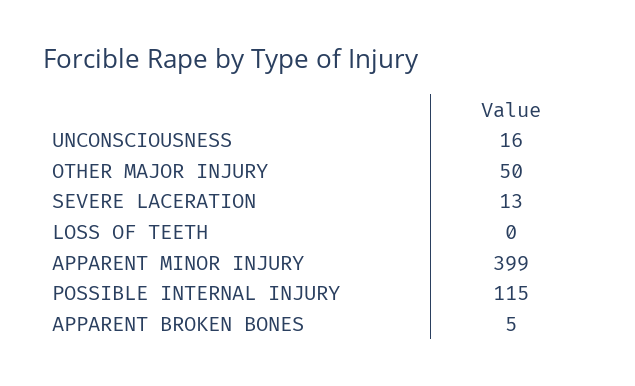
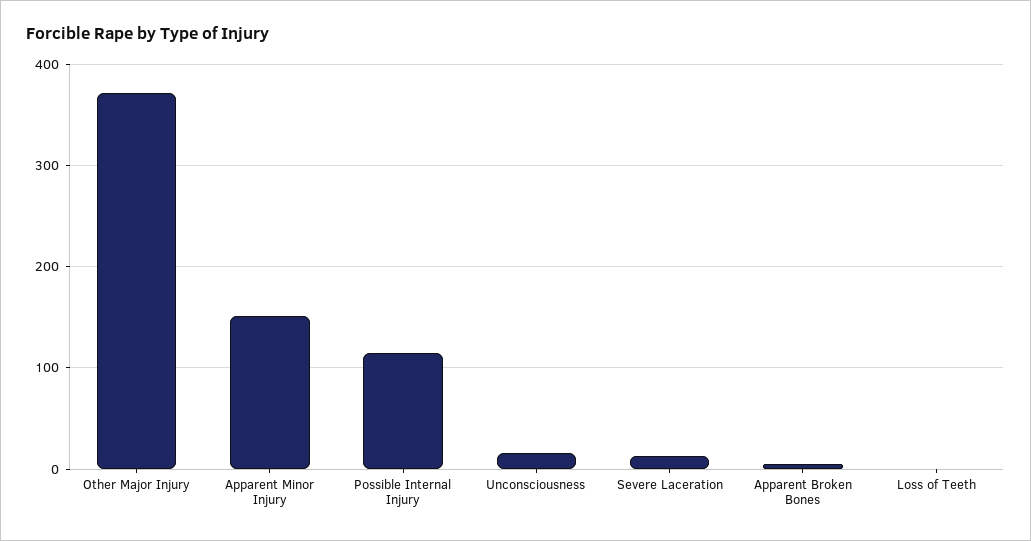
  {
    "UNCONSCIOUSNESS": 16,
-   "OTHER MAJOR INJURY": 50,
+   "OTHER MAJOR INJURY": 370,
    "SEVERE LACERATION": 13,
    "LOSS OF TEETH": 0,
-   "APPARENT MINOR INJURY": 399,
+   "APPARENT MINOR INJURY": 150,
    "POSSIBLE INTERNAL INJURY": 115,
    "APPARENT BROKEN BONES": 5
  }

